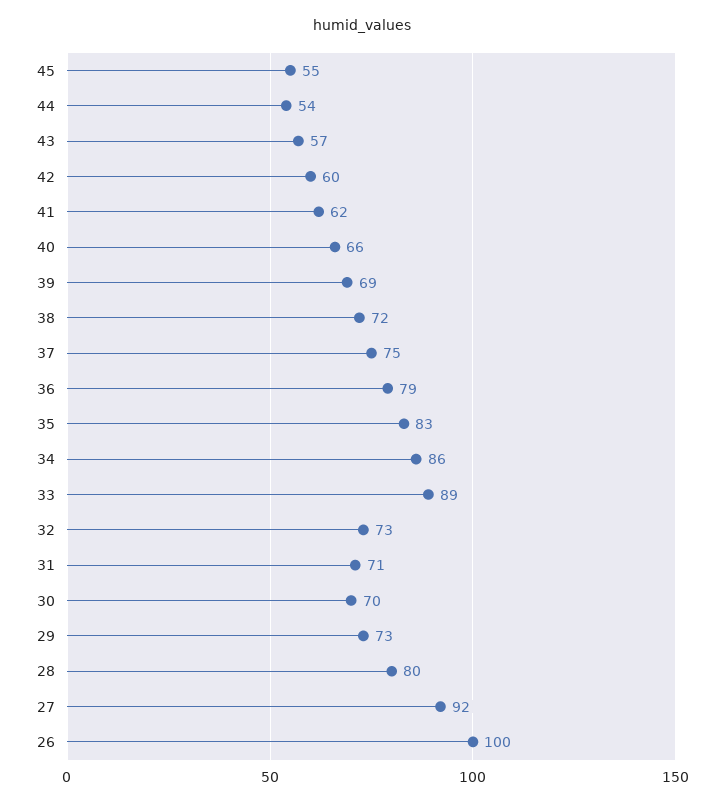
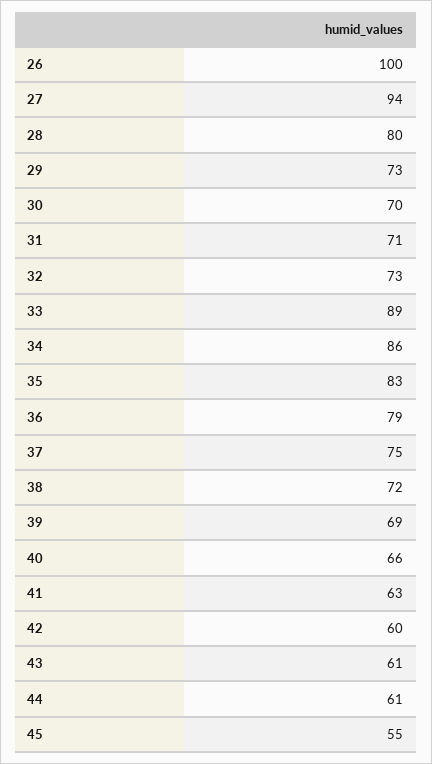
  {
    "45": 55,
-   "44": 54,
+   "44": 61,
-   "43": 57,
+   "43": 61,
    "42": 60,
-   "41": 62,
+   "41": 63,
    "40": 66,
    "39": 69,
    "38": 72,
    "37": 75,
    "36": 79,
    "35": 83,
    "34": 86,
    "33": 89,
    "32": 73,
    "31": 71,
    "30": 70,
    "29": 73,
    "28": 80,
-   "27": 92,
+   "27": 94,
    "26": 100
  }

